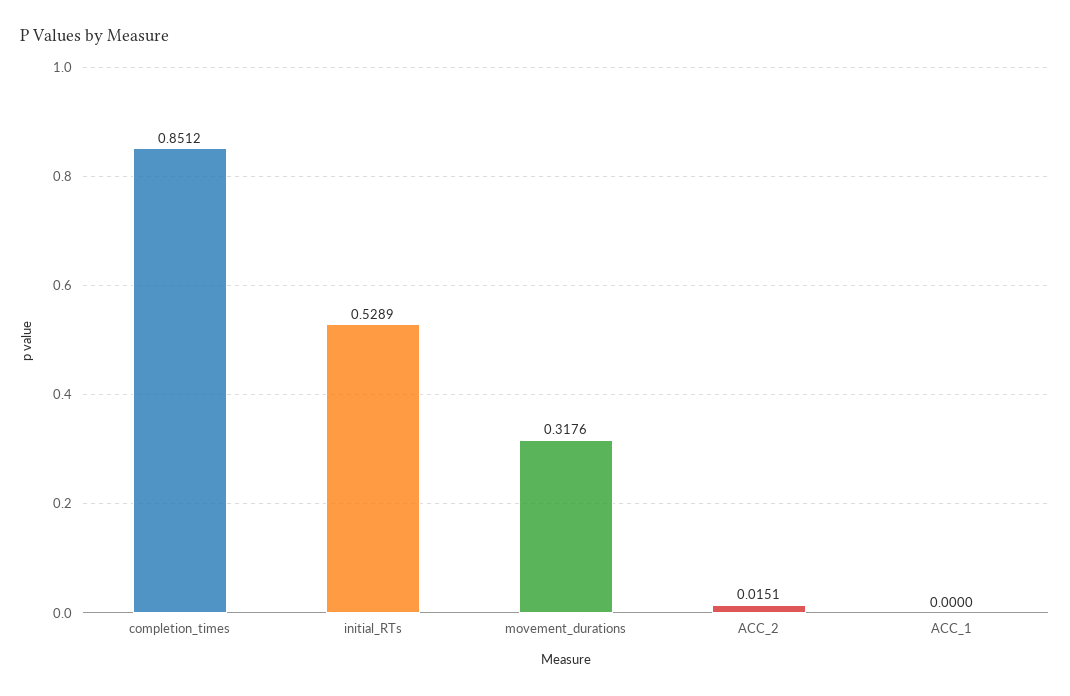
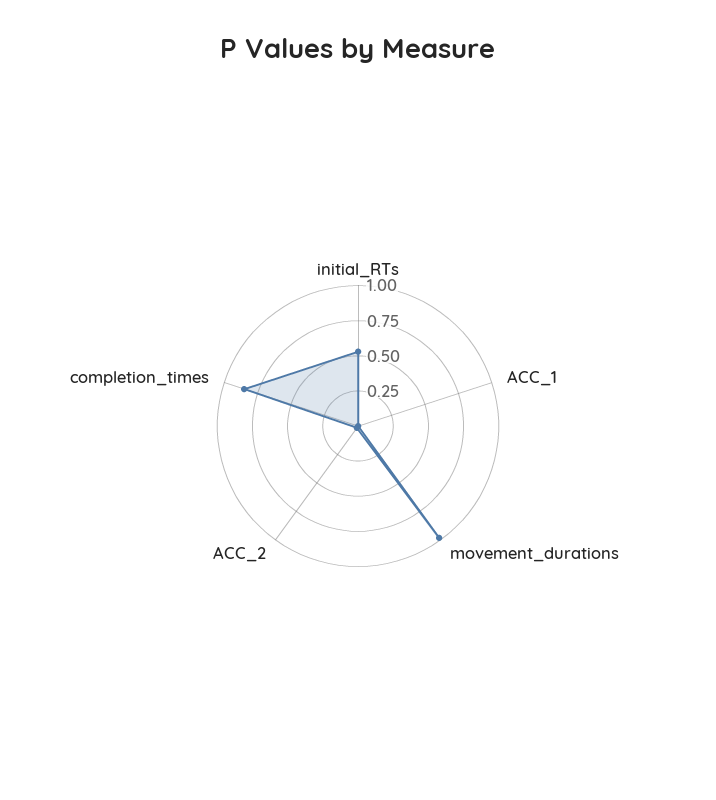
  {
    "completion_times": 0.8512,
    "initial_RTs": 0.5289,
-   "movement_durations": 0.3176,
+   "movement_durations": 1,
    "ACC_2": 0.0151,
    "ACC_1": 0
  }

